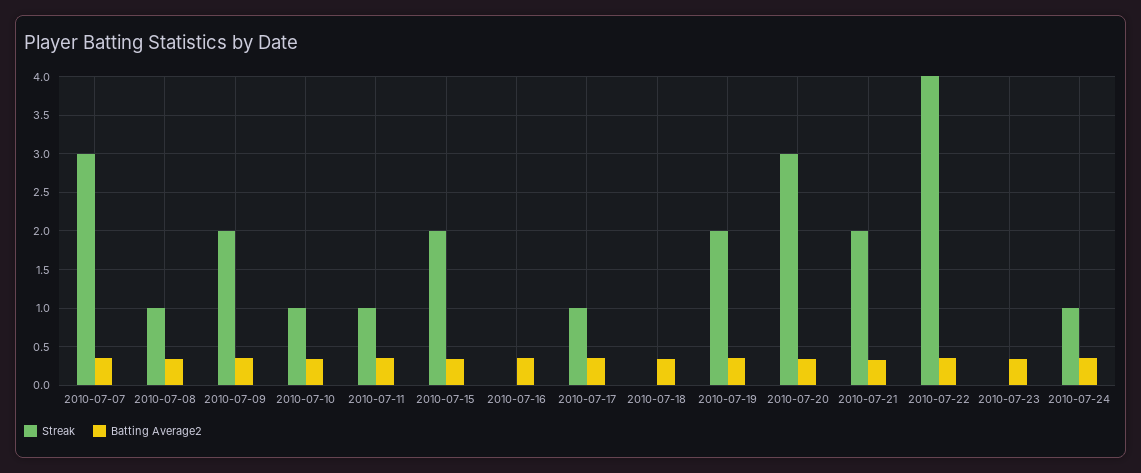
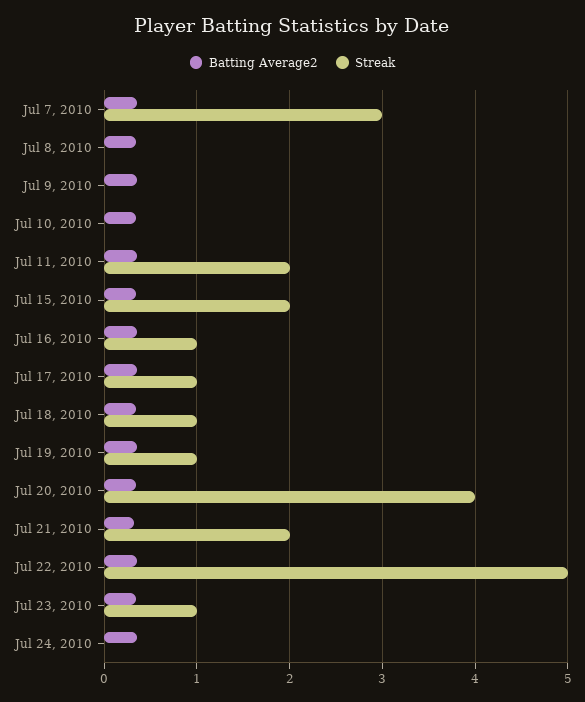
  {
    "Streak": {
      "2010-07-07": 3,
-     "2010-07-08": 1,
+     "2010-07-08": 0,
-     "2010-07-09": 2,
+     "2010-07-09": 0,
-     "2010-07-10": 1,
+     "2010-07-10": 0,
-     "2010-07-11": 1,
+     "2010-07-11": 2,
      "2010-07-15": 2,
-     "2010-07-16": 0,
+     "2010-07-16": 1,
      "2010-07-17": 1,
-     "2010-07-18": 0,
+     "2010-07-18": 1,
-     "2010-07-19": 2,
+     "2010-07-19": 1,
-     "2010-07-20": 3,
+     "2010-07-20": 4,
      "2010-07-21": 2,
-     "2010-07-22": 4,
+     "2010-07-22": 5,
-     "2010-07-23": 0,
+     "2010-07-23": 1,
-     "2010-07-24": 1
+     "2010-07-24": 0
    },
    "Batting Average2": {
      "2010-07-07": 0.4,
      "2010-07-08": 0.3,
      "2010-07-09": 0.4,
      "2010-07-10": 0.3,
      "2010-07-11": 0.4,
      "2010-07-15": 0.3,
      "2010-07-16": 0.4,
      "2010-07-17": 0.4,
      "2010-07-18": 0.3,
      "2010-07-19": 0.4,
      "2010-07-20": 0.3,
      "2010-07-21": 0.3,
      "2010-07-22": 0.4,
      "2010-07-23": 0.3,
      "2010-07-24": 0.4
    }
  }

